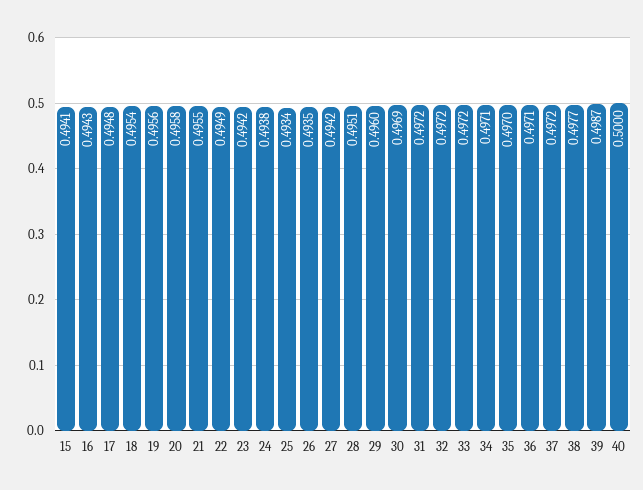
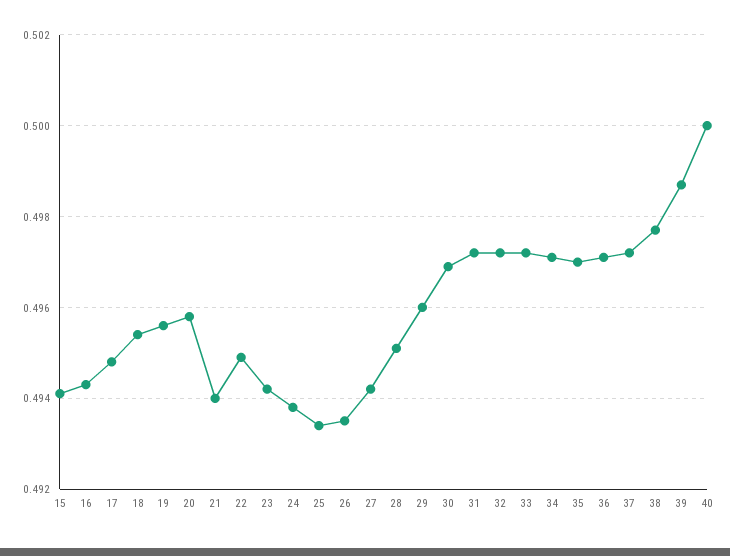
  {
    "15": 0.4941,
    "16": 0.4943,
    "17": 0.4948,
    "18": 0.4954,
    "19": 0.4956,
    "20": 0.4958,
-   "21": 0.4955,
+   "21": 0.494,
    "22": 0.4949,
    "23": 0.4942,
    "24": 0.4938,
    "25": 0.4934,
    "26": 0.4935,
    "27": 0.4942,
    "28": 0.4951,
    "29": 0.496,
    "30": 0.4969,
    "31": 0.4972,
    "32": 0.4972,
    "33": 0.4972,
    "34": 0.4971,
    "35": 0.497,
    "36": 0.4971,
    "37": 0.4972,
    "38": 0.4977,
    "39": 0.4987,
    "40": 0.5
  }

